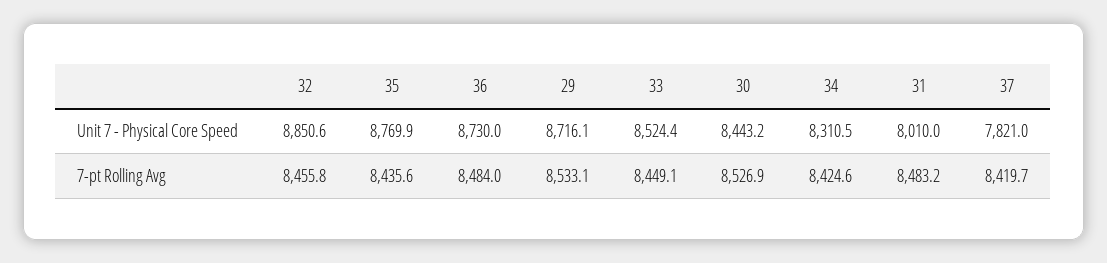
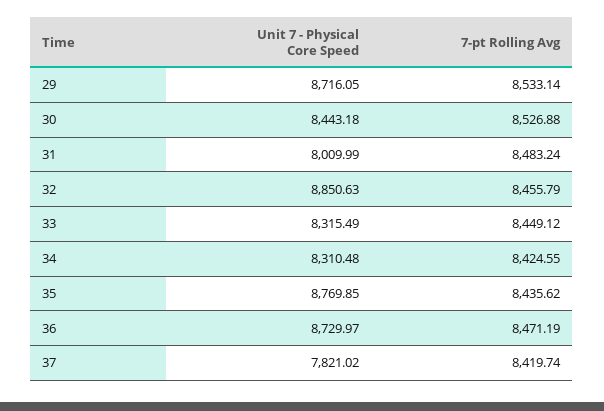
  {
    "32": {
      "Unit 7 - Physical Core Speed": 8850.63,
      "7-pt Rolling Avg": 8455.79
    },
    "35": {
      "Unit 7 - Physical Core Speed": 8769.85,
      "7-pt Rolling Avg": 8435.62
    },
    "36": {
      "Unit 7 - Physical Core Speed": 8729.97,
-     "7-pt Rolling Avg": 8484
+     "7-pt Rolling Avg": 8471.19
    },
    "29": {
      "Unit 7 - Physical Core Speed": 8716.05,
      "7-pt Rolling Avg": 8533.14
    },
    "33": {
-     "Unit 7 - Physical Core Speed": 8524.4,
+     "Unit 7 - Physical Core Speed": 8315.49,
      "7-pt Rolling Avg": 8449.12
    },
    "30": {
      "Unit 7 - Physical Core Speed": 8443.18,
      "7-pt Rolling Avg": 8526.88
    },
    "34": {
      "Unit 7 - Physical Core Speed": 8310.48,
      "7-pt Rolling Avg": 8424.55
    },
    "31": {
      "Unit 7 - Physical Core Speed": 8009.99,
      "7-pt Rolling Avg": 8483.24
    },
    "37": {
      "Unit 7 - Physical Core Speed": 7821.02,
      "7-pt Rolling Avg": 8419.74
    }
  }

